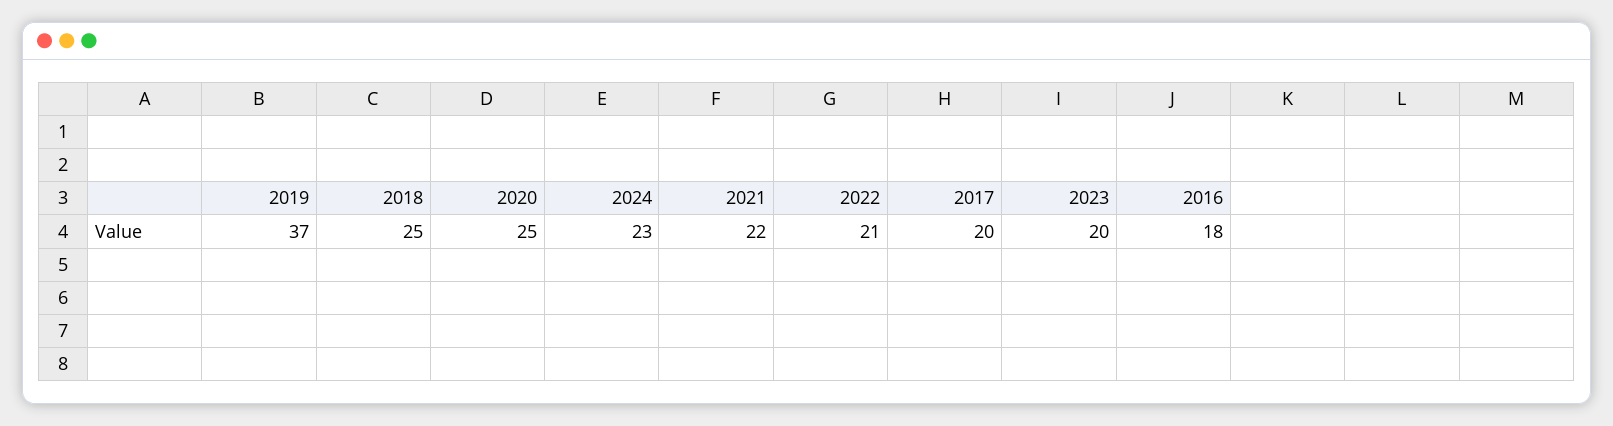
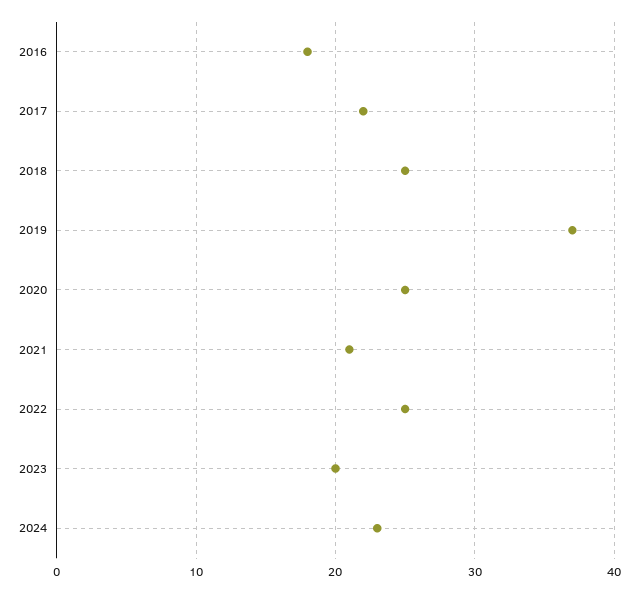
  {
    "2019": 37,
    "2018": 25,
    "2020": 25,
    "2024": 23,
-   "2021": 22,
+   "2021": 21,
-   "2022": 21,
+   "2022": 25,
-   "2017": 20,
+   "2017": 22,
    "2023": 20,
    "2016": 18
  }

